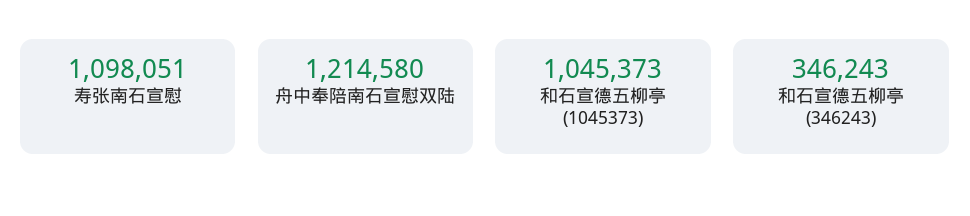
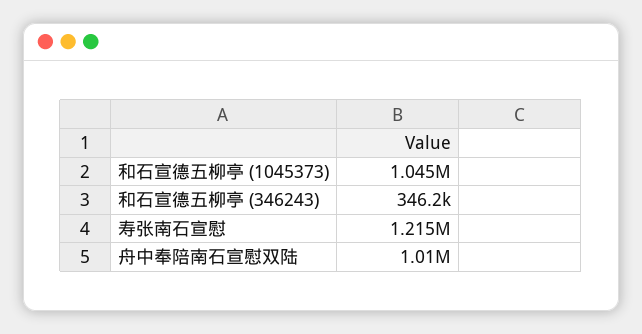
  {
-   "寿张南石宣慰": 1098051,
+   "寿张南石宣慰": 1215000,
-   "舟中奉陪南石宣慰双陆": 1214580,
+   "舟中奉陪南石宣慰双陆": 1010000,
    "和石宣德五柳亭 (1045373)": 1045373,
    "和石宣德五柳亭 (346243)": 346243
  }

